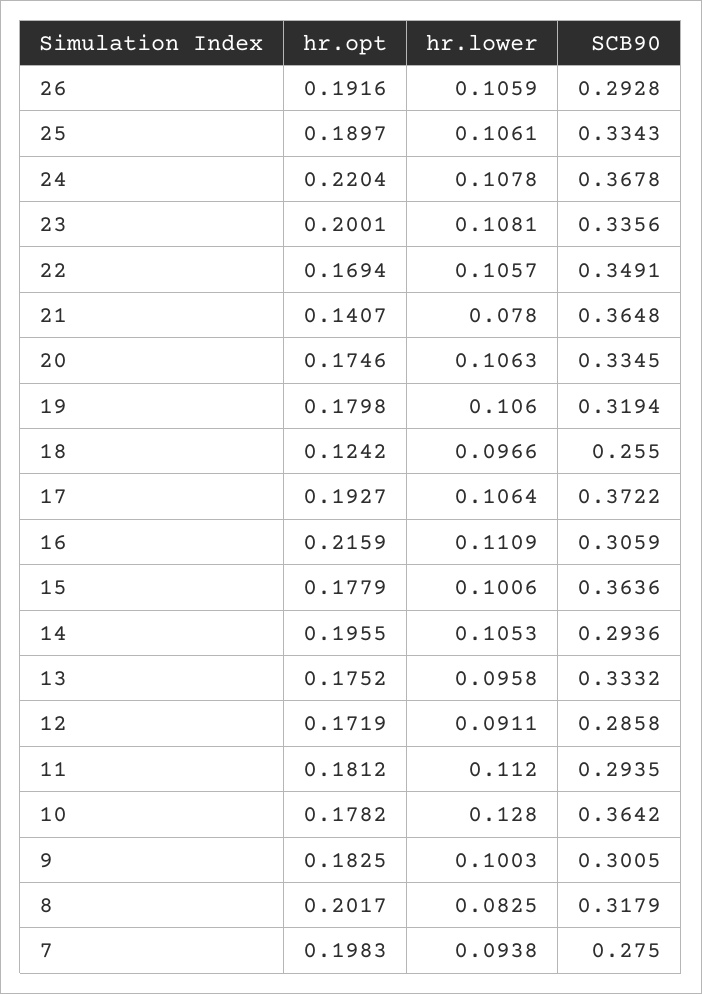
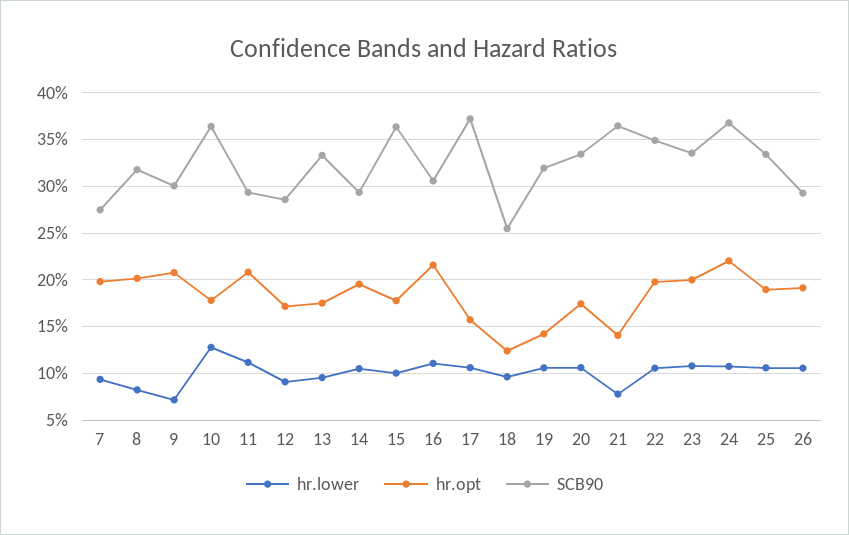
  {
    "hr.opt": {
      "26": 0.1916,
      "25": 0.1897,
      "24": 0.2204,
      "23": 0.2001,
-     "22": 0.1694,
+     "22": 0.2,
      "21": 0.1407,
      "20": 0.1746,
-     "19": 0.1798,
+     "19": 0.14,
      "18": 0.1242,
-     "17": 0.1927,
+     "17": 0.16,
      "16": 0.2159,
      "15": 0.1779,
      "14": 0.1955,
      "13": 0.1752,
      "12": 0.1719,
-     "11": 0.1812,
+     "11": 0.21,
      "10": 0.1782,
-     "9": 0.1825,
+     "9": 0.21,
      "8": 0.2017,
      "7": 0.1983
    },
    "hr.lower": {
      "26": 0.1059,
      "25": 0.1061,
      "24": 0.1078,
      "23": 0.1081,
      "22": 0.1057,
      "21": 0.078,
      "20": 0.1063,
      "19": 0.106,
      "18": 0.0966,
      "17": 0.1064,
      "16": 0.1109,
      "15": 0.1006,
      "14": 0.1053,
      "13": 0.0958,
      "12": 0.0911,
      "11": 0.112,
      "10": 0.128,
-     "9": 0.1003,
+     "9": 0.07,
      "8": 0.0825,
      "7": 0.0938
    },
    "SCB90": {
      "26": 0.2928,
      "25": 0.3343,
      "24": 0.3678,
      "23": 0.3356,
      "22": 0.3491,
      "21": 0.3648,
      "20": 0.3345,
      "19": 0.3194,
      "18": 0.255,
      "17": 0.3722,
      "16": 0.3059,
      "15": 0.3636,
      "14": 0.2936,
      "13": 0.3332,
      "12": 0.2858,
      "11": 0.2935,
      "10": 0.3642,
      "9": 0.3005,
      "8": 0.3179,
      "7": 0.275
    }
  }

